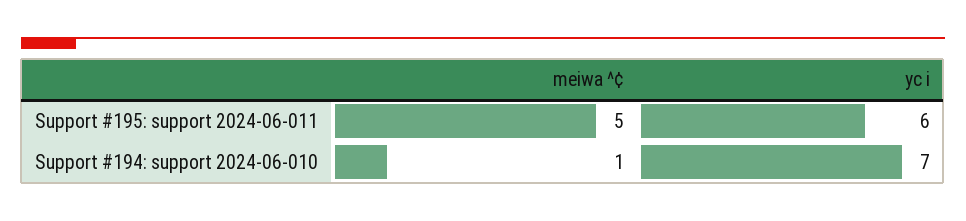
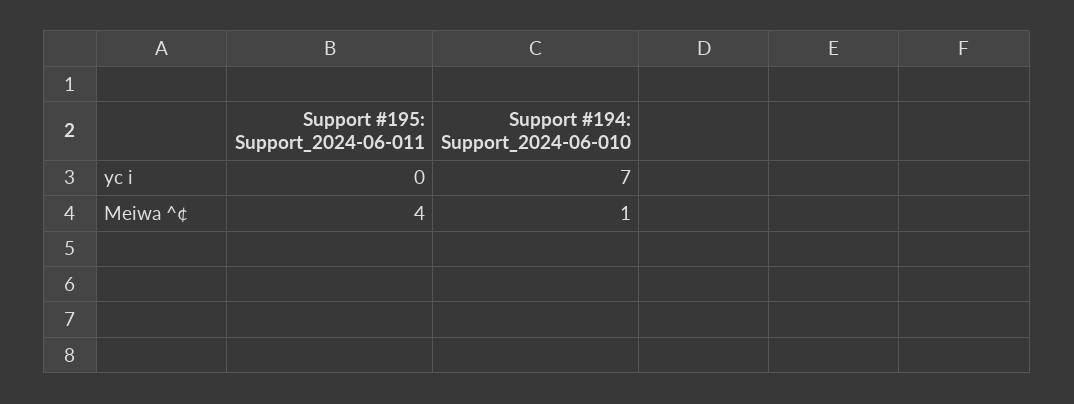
  {
    "meiwa ^¢": {
-     "Support #195: support 2024-06-011": 5,
+     "Support #195: support 2024-06-011": 4,
      "Support #194: support 2024-06-010": 1
    },
    "yc i": {
-     "Support #195: support 2024-06-011": 6,
+     "Support #195: support 2024-06-011": 0,
      "Support #194: support 2024-06-010": 7
    }
  }

